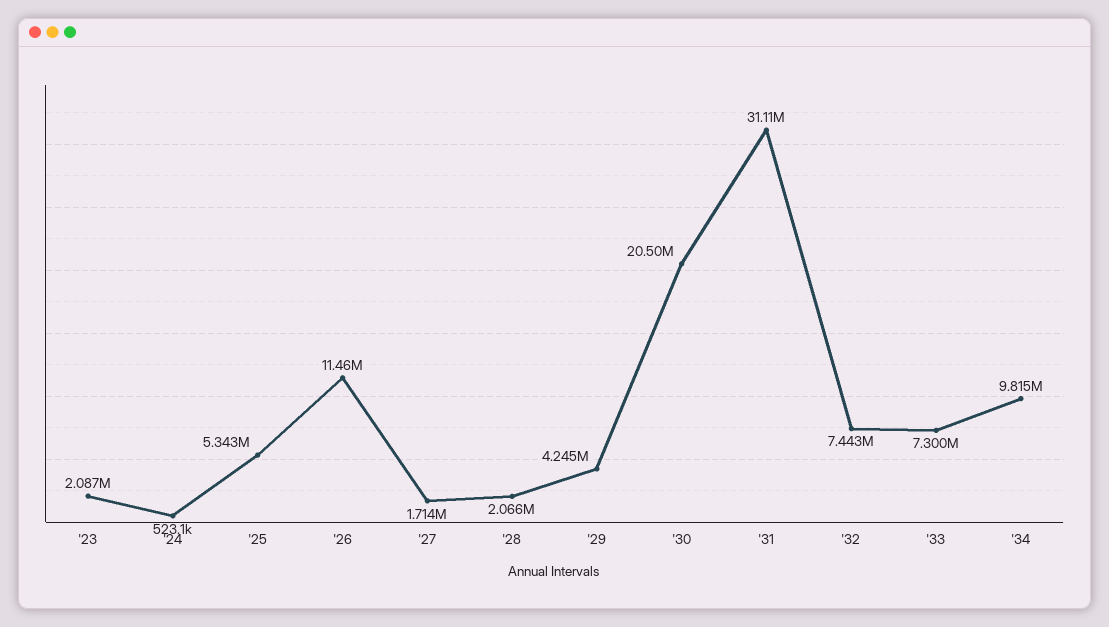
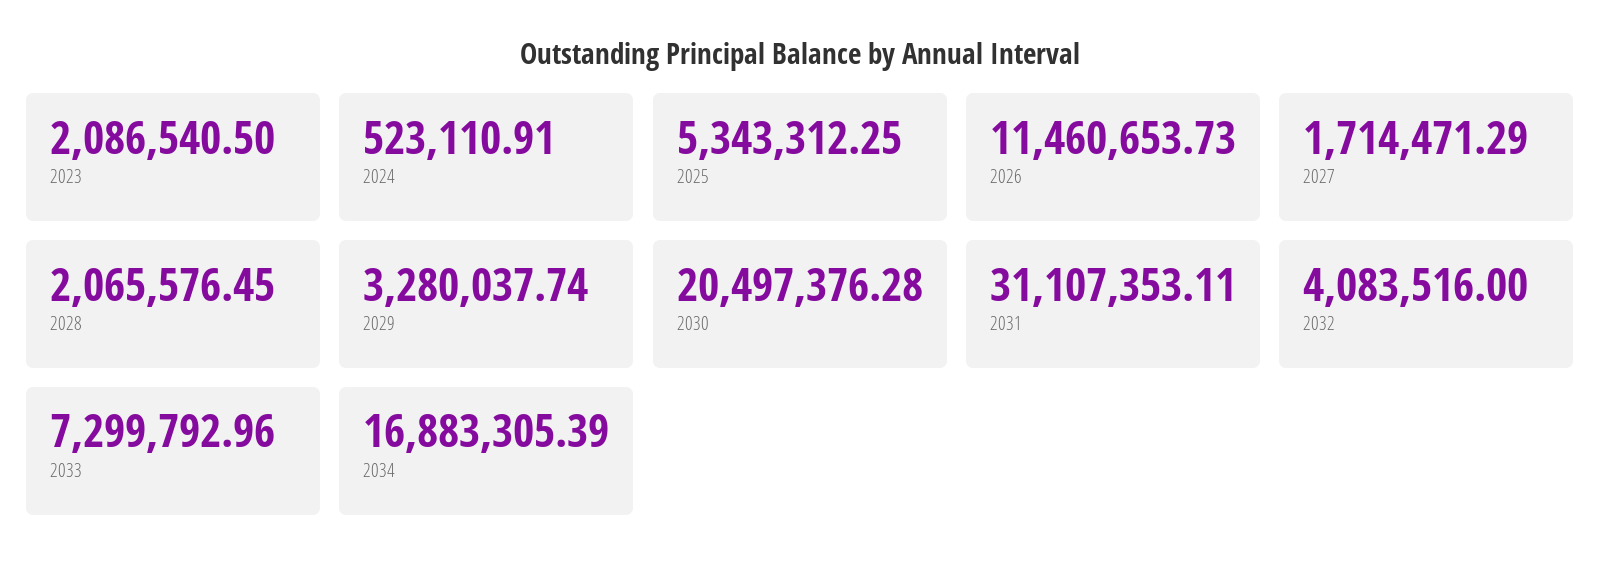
  {
    "'23": 2086540.5,
    "'24": 523110.91,
    "'25": 5343312.25,
    "'26": 11460653.73,
    "'27": 1714471.29,
    "'28": 2065576.45,
-   "'29": 4245000,
+   "'29": 3280037.74,
    "'30": 20497376.28,
    "'31": 31107353.11,
-   "'32": 7443000,
+   "'32": 4083516,
    "'33": 7299792.96,
-   "'34": 9815000
+   "'34": 16883305.39
  }

